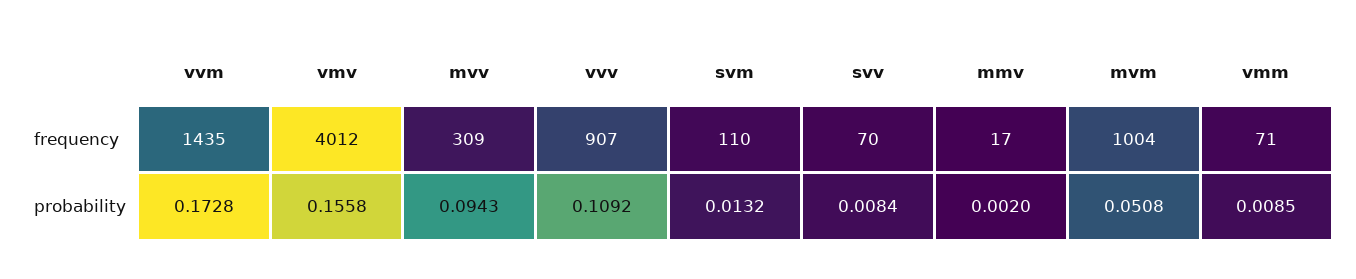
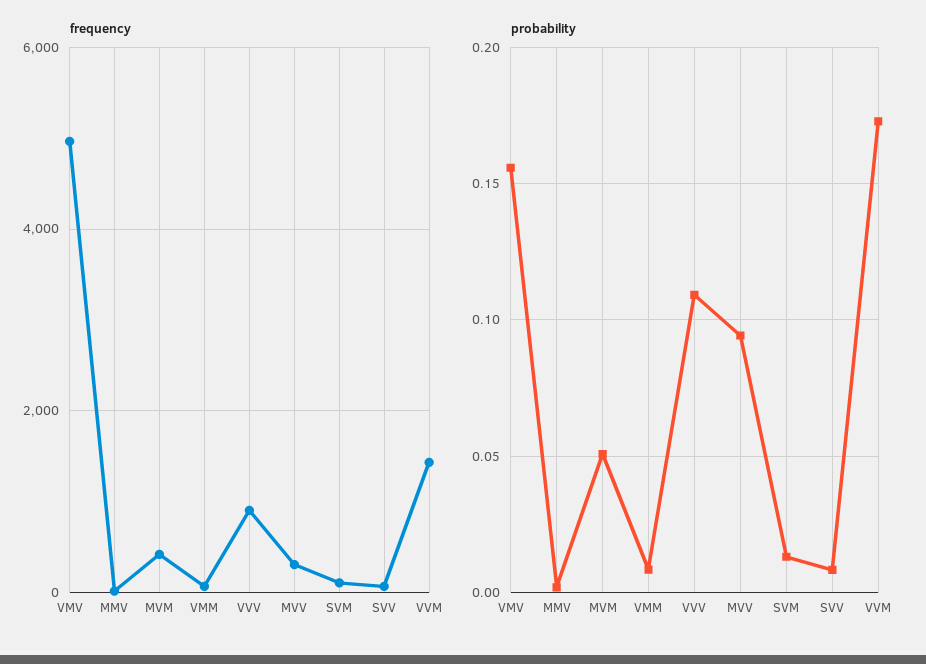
  {
    "frequency": {
      "vvm": 1435,
-     "vmv": 4012,
+     "vmv": 5000,
      "mvv": 309,
      "vvv": 907,
      "svm": 110,
      "svv": 70,
      "mmv": 17,
-     "mvm": 1004,
+     "mvm": 400,
      "vmm": 71
    },
    "probability": {
      "vvm": 0.1728,
      "vmv": 0.1558,
      "mvv": 0.0943,
      "vvv": 0.1092,
      "svm": 0.0132,
      "svv": 0.0084,
      "mmv": 0.002,
      "mvm": 0.0508,
      "vmm": 0.0085
    }
  }

